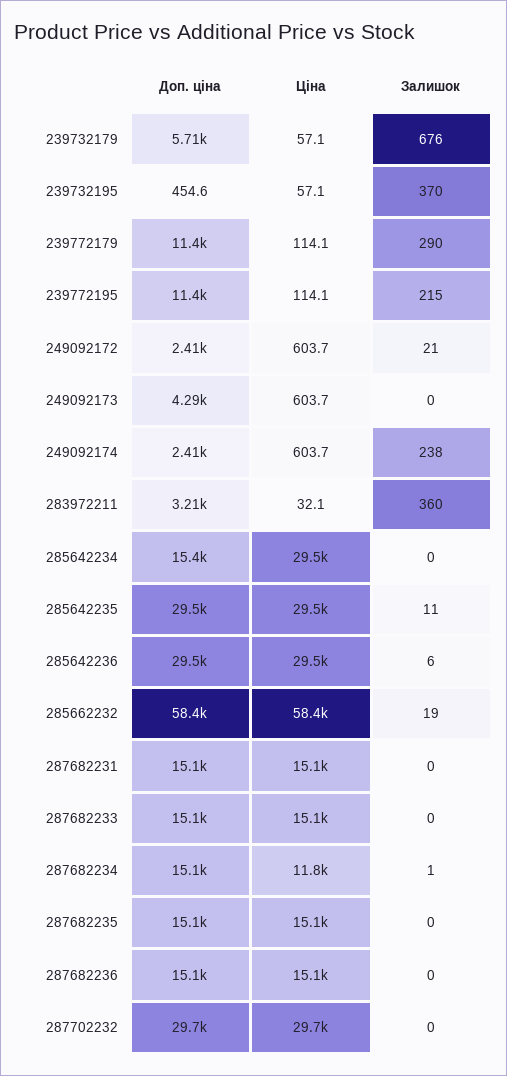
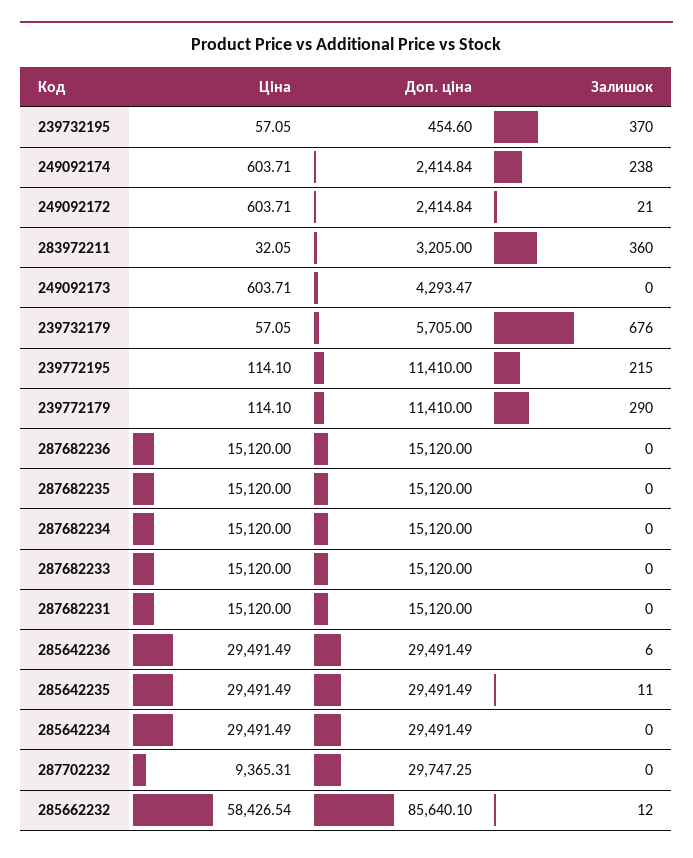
  {
    "Доп. ціна": {
      "239732179": 5705,
      "239732195": 454.6,
      "239772179": 11410,
      "239772195": 11410,
      "249092172": 2414.84,
      "249092173": 4293.47,
      "249092174": 2414.84,
      "283972211": 3205,
-     "285642234": 15400,
+     "285642234": 29491.49,
      "285642235": 29491.49,
      "285642236": 29491.49,
-     "285662232": 58400,
+     "285662232": 85640.1,
      "287682231": 15120,
      "287682233": 15120,
      "287682234": 15120,
      "287682235": 15120,
      "287682236": 15120,
      "287702232": 29747.25
    },
    "Ціна": {
      "239732179": 57.05,
      "239732195": 57.05,
      "239772179": 114.1,
      "239772195": 114.1,
      "249092172": 603.71,
      "249092173": 603.71,
      "249092174": 603.71,
      "283972211": 32.05,
      "285642234": 29491.49,
      "285642235": 29491.49,
      "285642236": 29491.49,
      "285662232": 58426.54,
      "287682231": 15120,
      "287682233": 15120,
-     "287682234": 11800,
+     "287682234": 15120,
      "287682235": 15120,
      "287682236": 15120,
-     "287702232": 29700
+     "287702232": 9365.31
    },
    "Залишок": {
      "239732179": 676,
      "239732195": 370,
      "239772179": 290,
      "239772195": 215,
      "249092172": 21,
      "249092173": 0,
      "249092174": 238,
      "283972211": 360,
      "285642234": 0,
      "285642235": 11,
      "285642236": 6,
-     "285662232": 19,
+     "285662232": 12,
      "287682231": 0,
      "287682233": 0,
-     "287682234": 1,
+     "287682234": 0,
      "287682235": 0,
      "287682236": 0,
      "287702232": 0
    }
  }

